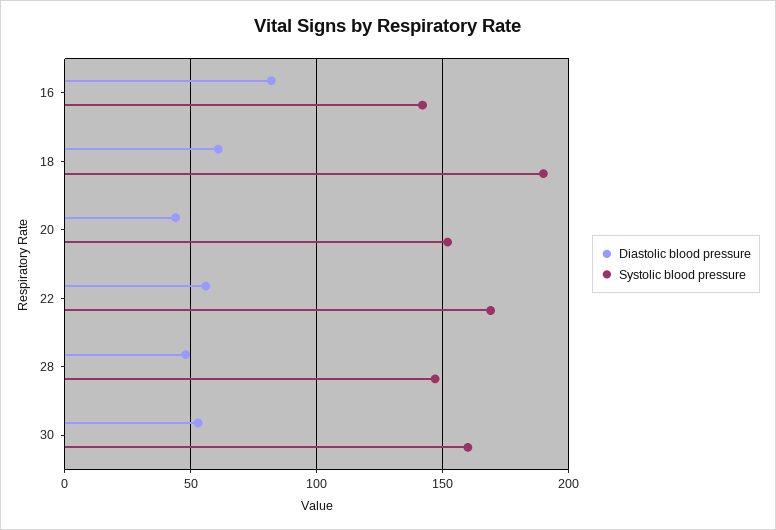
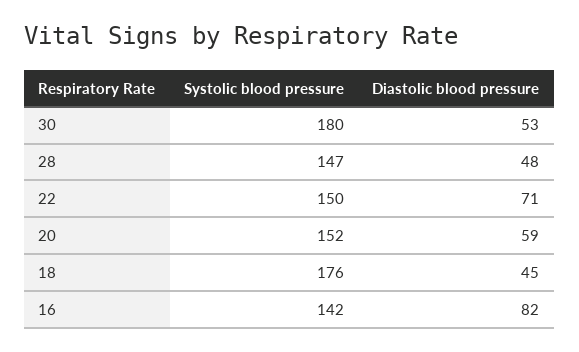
  {
    "Diastolic blood pressure": {
      "16": 82,
-     "18": 60,
+     "18": 45,
-     "20": 45,
+     "20": 59,
-     "22": 55,
+     "22": 71,
      "28": 48,
      "30": 53
    },
    "Systolic blood pressure": {
      "16": 142,
-     "18": 190,
+     "18": 176,
      "20": 152,
-     "22": 170,
+     "22": 150,
      "28": 147,
-     "30": 160
+     "30": 180
    }
  }

